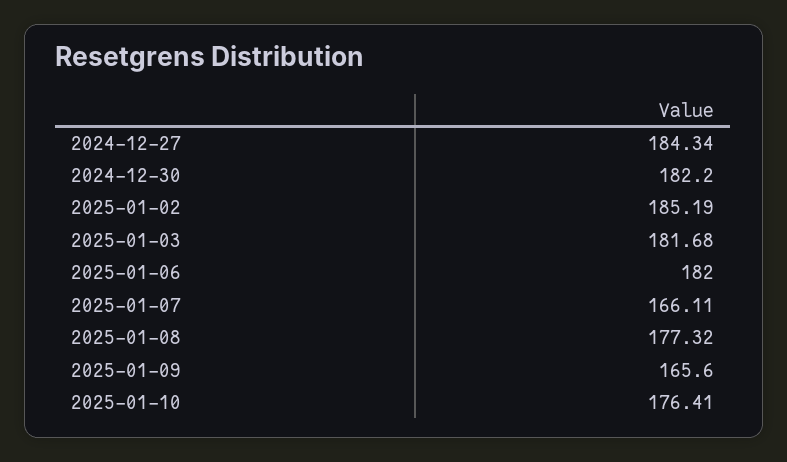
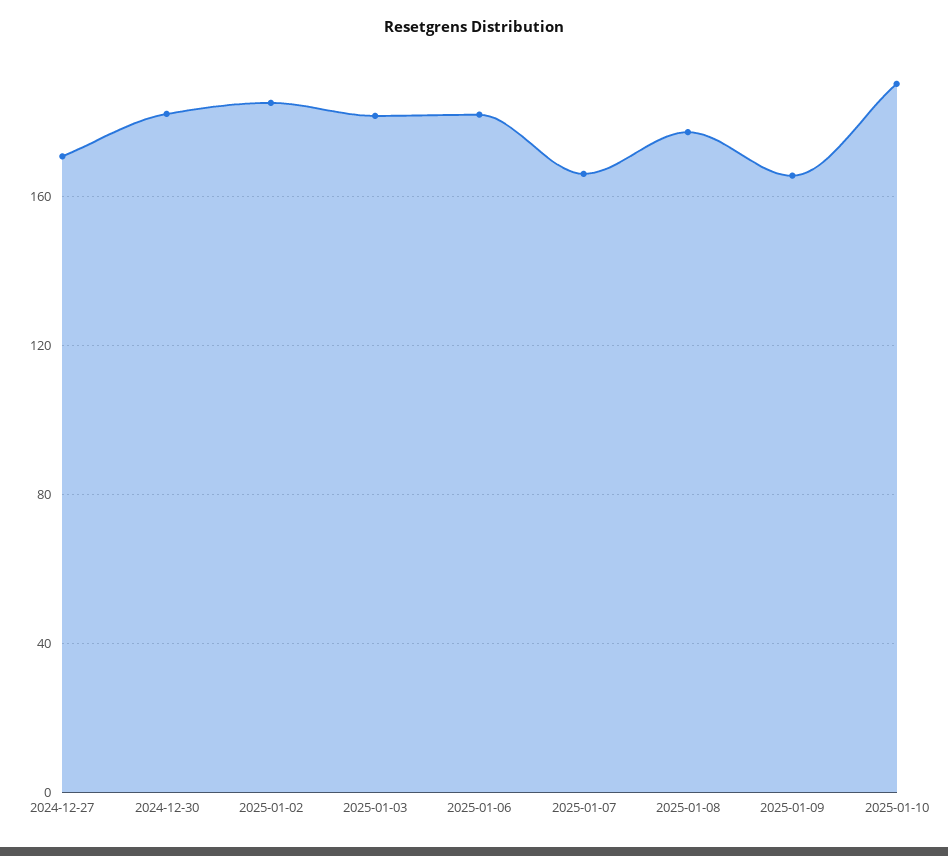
  {
-   "2024-12-27": 184.34,
+   "2024-12-27": 170,
    "2024-12-30": 182.2,
    "2025-01-02": 185.19,
    "2025-01-03": 181.68,
    "2025-01-06": 182,
    "2025-01-07": 166.11,
    "2025-01-08": 177.32,
    "2025-01-09": 165.6,
-   "2025-01-10": 176.41
+   "2025-01-10": 190
  }

